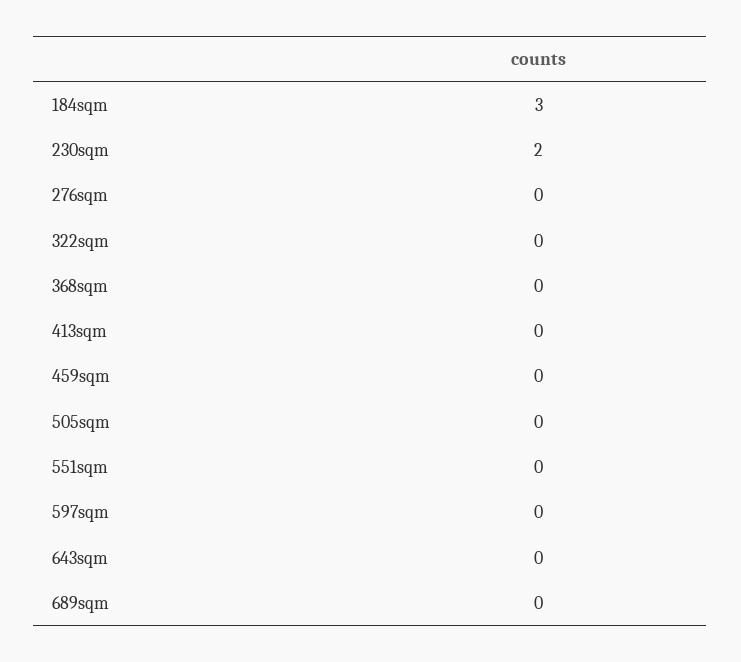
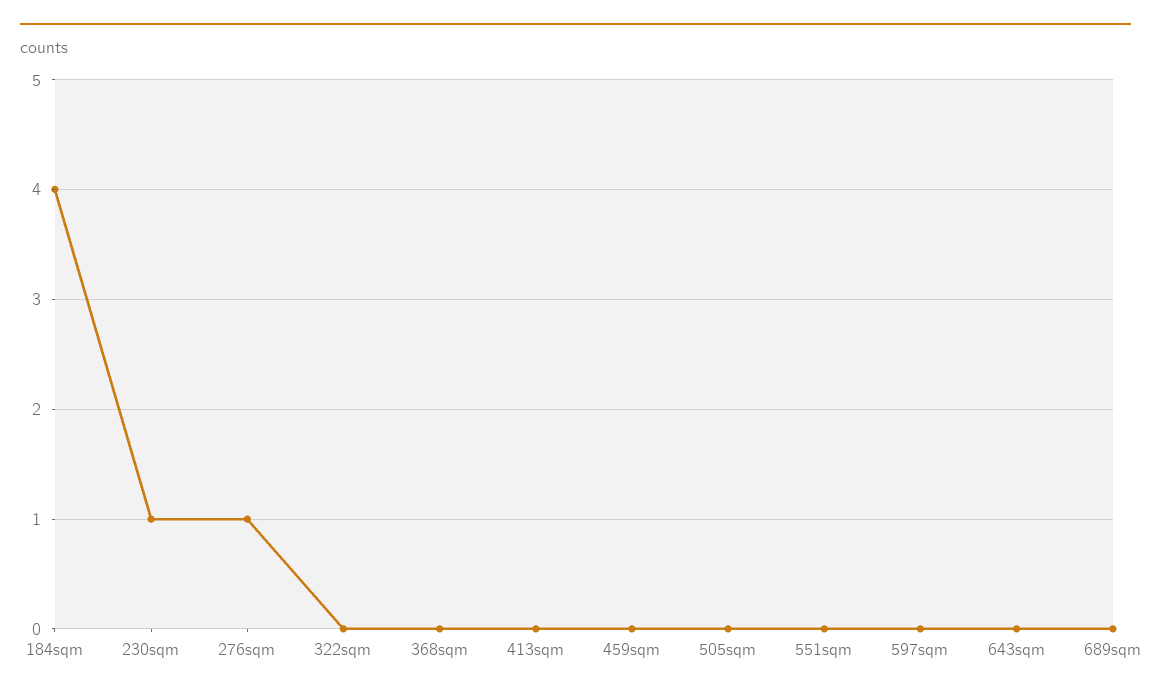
  {
-   "184sqm": 3,
+   "184sqm": 4,
-   "230sqm": 2,
+   "230sqm": 1,
-   "276sqm": 0,
+   "276sqm": 1,
    "322sqm": 0,
    "368sqm": 0,
    "413sqm": 0,
    "459sqm": 0,
    "505sqm": 0,
    "551sqm": 0,
    "597sqm": 0,
    "643sqm": 0,
    "689sqm": 0
  }

